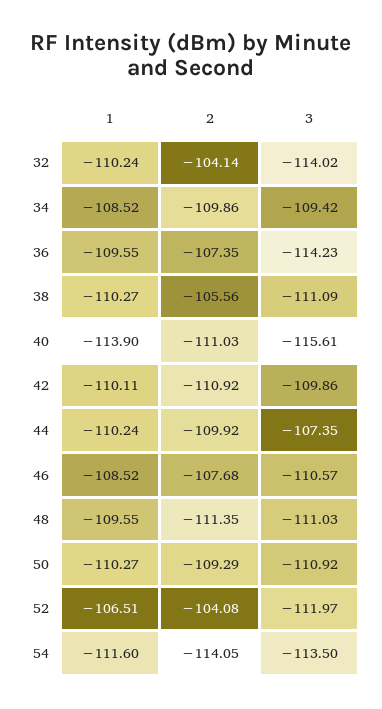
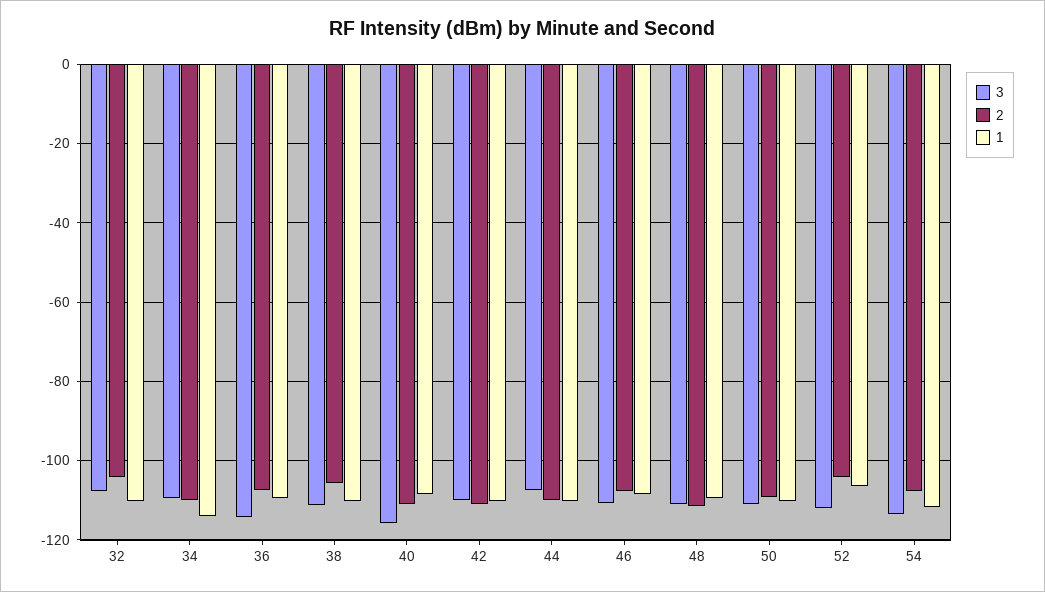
  {
    "1": {
      "32": -110.24,
-     "34": -108.52,
+     "34": -114,
      "36": -109.55,
      "38": -110.27,
-     "40": -113.9,
+     "40": -108,
      "42": -110.11,
      "44": -110.24,
      "46": -108.52,
      "48": -109.55,
      "50": -110.27,
      "52": -106.51,
      "54": -111.6
    },
    "2": {
      "32": -104.14,
      "34": -109.86,
      "36": -107.35,
      "38": -105.56,
      "40": -111.03,
      "42": -110.92,
      "44": -109.92,
      "46": -107.68,
      "48": -111.35,
      "50": -109.29,
      "52": -104.08,
-     "54": -114.05
+     "54": -108
    },
    "3": {
-     "32": -114.02,
+     "32": -108,
      "34": -109.42,
      "36": -114.23,
      "38": -111.09,
      "40": -115.61,
      "42": -109.86,
      "44": -107.35,
      "46": -110.57,
      "48": -111.03,
      "50": -110.92,
      "52": -111.97,
      "54": -113.5
    }
  }

